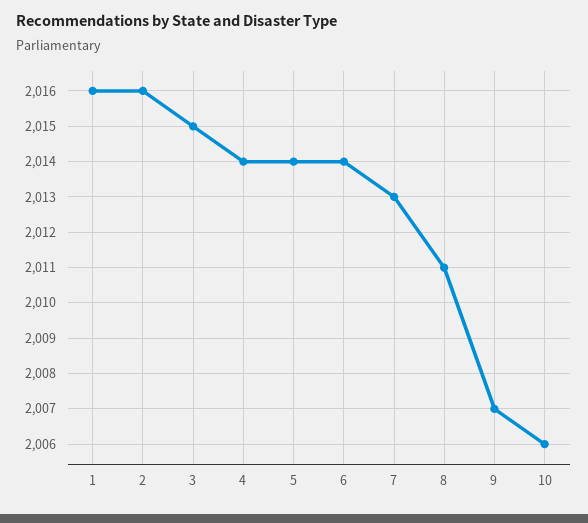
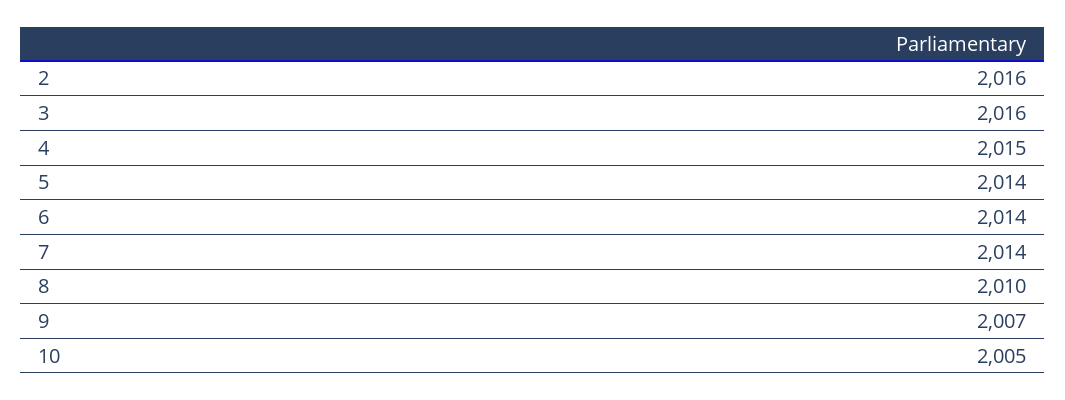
  {
-   "1": 2016,
    "2": 2016,
-   "3": 2015,
+   "3": 2016,
-   "4": 2014,
+   "4": 2015,
    "5": 2014,
    "6": 2014,
-   "7": 2013,
+   "7": 2014,
-   "8": 2011,
+   "8": 2010,
    "9": 2007,
-   "10": 2006
+   "10": 2005
  }

